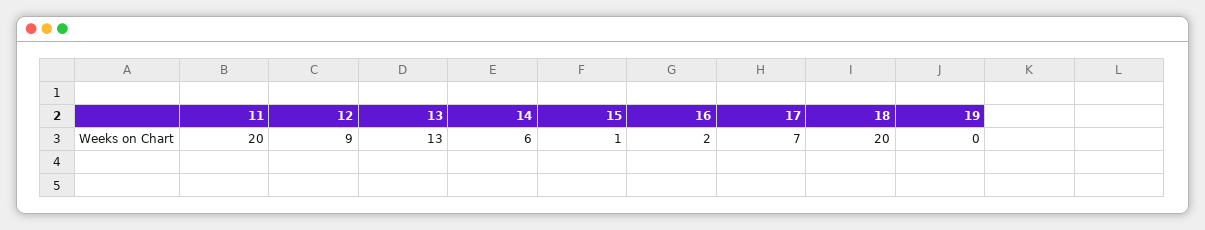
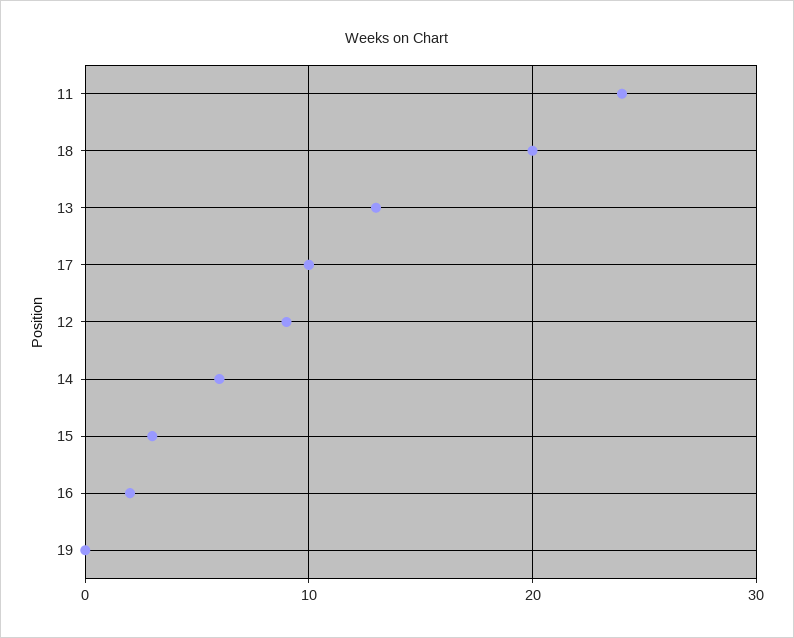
  {
-   "11": 20,
+   "11": 24,
    "12": 9,
    "13": 13,
    "14": 6,
-   "15": 1,
+   "15": 3,
    "16": 2,
-   "17": 7,
+   "17": 10,
    "18": 20,
    "19": 0
  }

